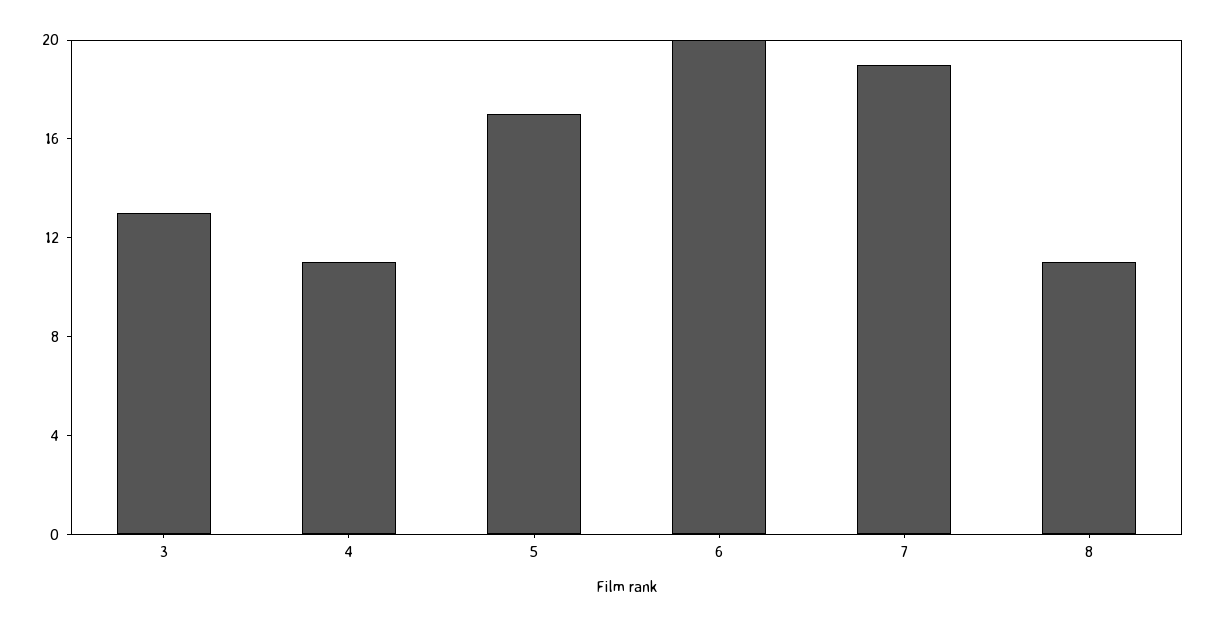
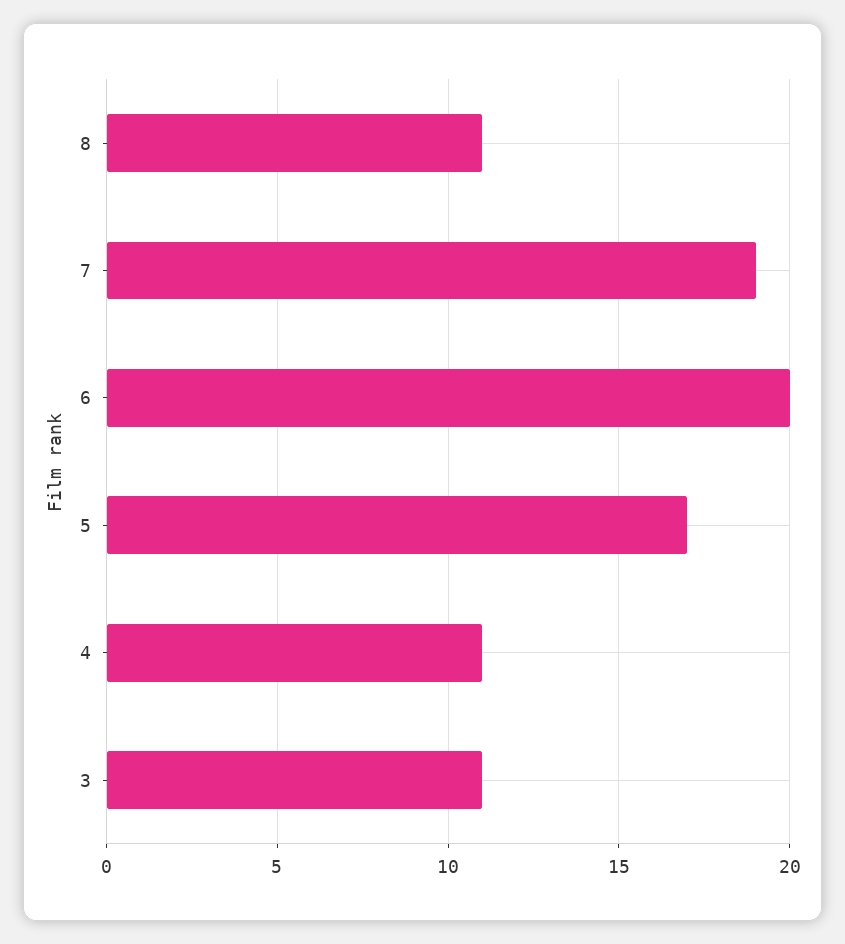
  {
-   "3": 13,
+   "3": 11,
    "4": 11,
    "5": 17,
    "6": 20,
    "7": 19,
    "8": 11
  }

